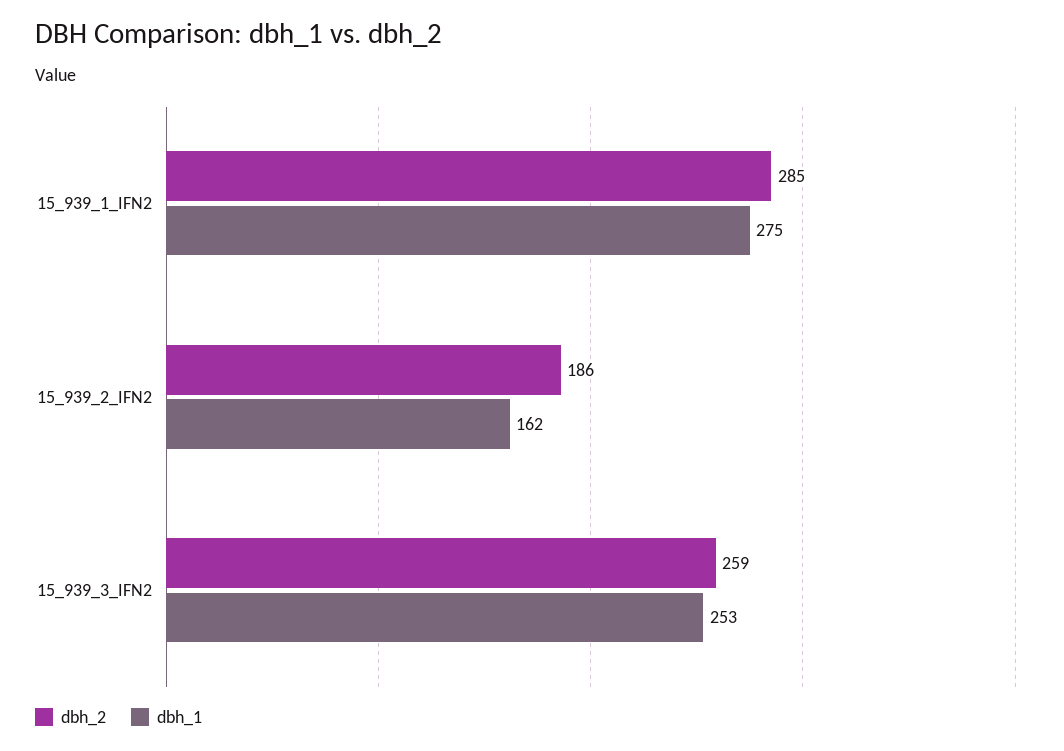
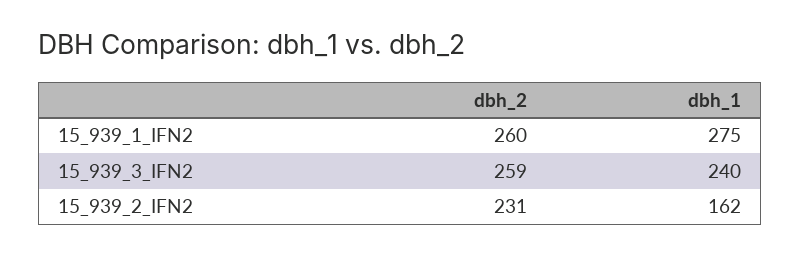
  {
    "dbh_2": {
-     "15_939_1_IFN2": 285,
+     "15_939_1_IFN2": 260,
-     "15_939_2_IFN2": 186,
+     "15_939_2_IFN2": 231,
      "15_939_3_IFN2": 259
    },
    "dbh_1": {
      "15_939_1_IFN2": 275,
      "15_939_2_IFN2": 162,
-     "15_939_3_IFN2": 253
+     "15_939_3_IFN2": 240
    }
  }

